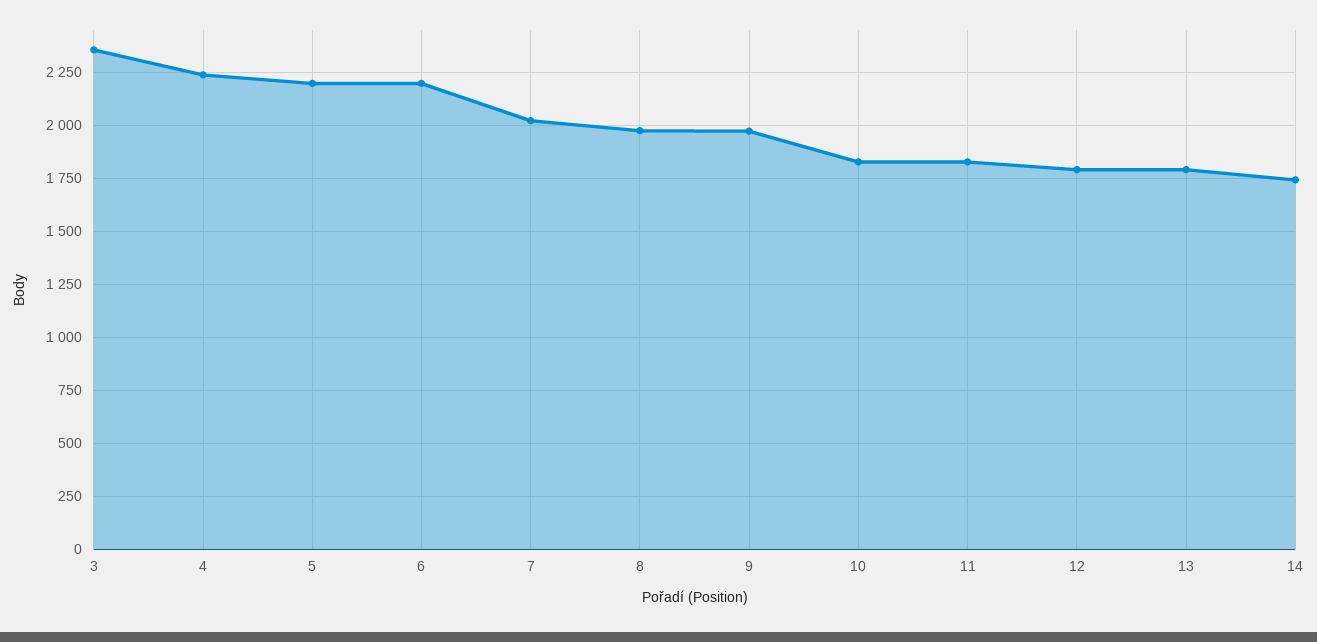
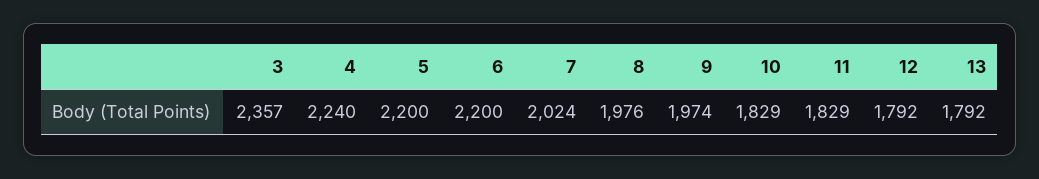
  {
    "3": 2357,
    "4": 2240,
    "5": 2200,
    "6": 2200,
    "7": 2024,
    "8": 1976,
    "9": 1974,
    "10": 1829,
    "11": 1829,
    "12": 1792,
-   "13": 1792,
+   "13": 1792
-   "14": 1750
  }

